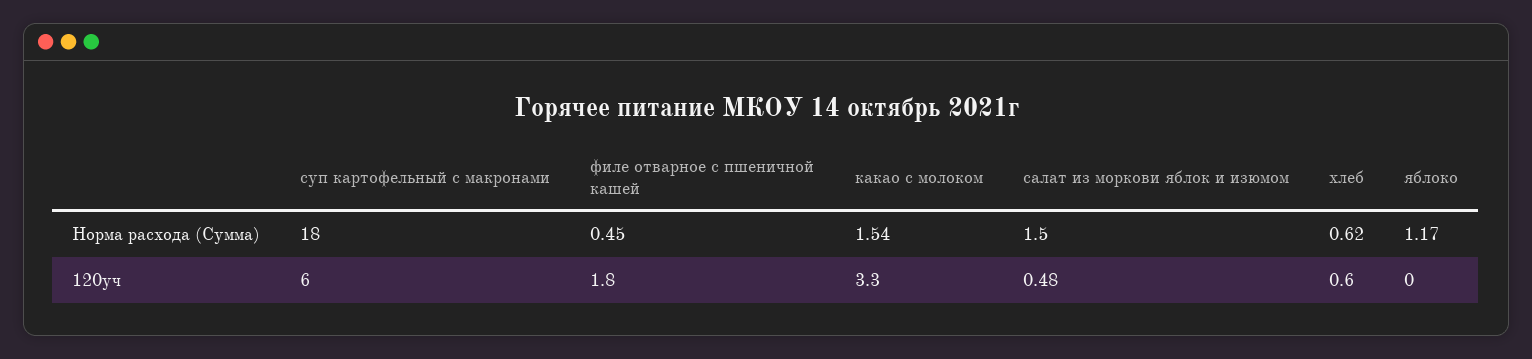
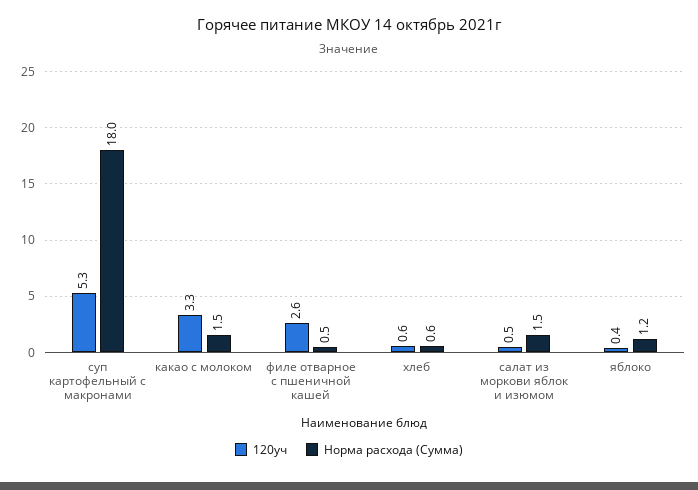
  {
    "Норма расхода (Сумма)": {
      "суп картофельный с макронами": 18,
      "филе отварное с пшеничной кашей": 0.45,
      "какао с молоком": 1.54,
      "салат из моркови яблок и изюмом": 1.5,
      "хлеб": 0.62,
      "яблоко": 1.17
    },
    "120уч": {
-     "суп картофельный с макронами": 6,
+     "суп картофельный с макронами": 5.3,
-     "филе отварное с пшеничной кашей": 1.8,
+     "филе отварное с пшеничной кашей": 2.6,
      "какао с молоком": 3.3,
      "салат из моркови яблок и изюмом": 0.48,
      "хлеб": 0.6,
-     "яблоко": 0
+     "яблоко": 0.4
    }
  }

